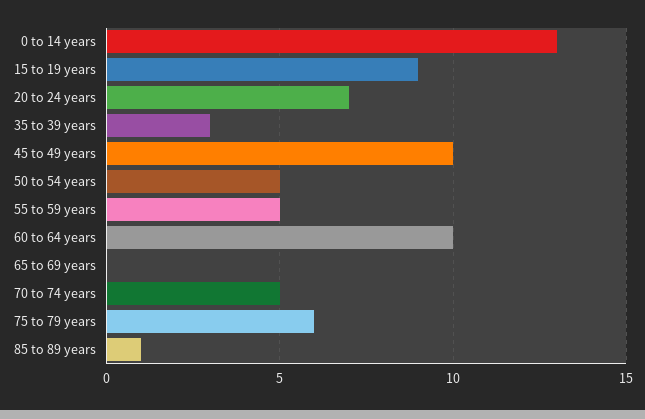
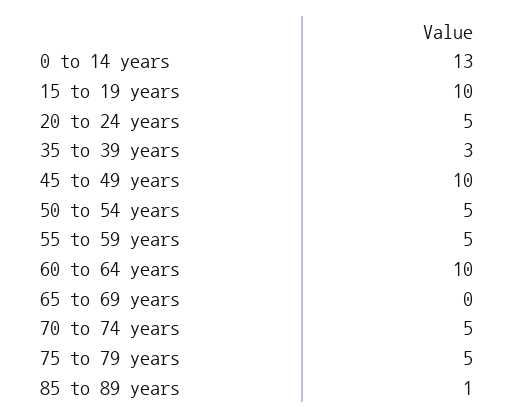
  {
    "0 to 14 years": 13,
-   "15 to 19 years": 9,
+   "15 to 19 years": 10,
-   "20 to 24 years": 7,
+   "20 to 24 years": 5,
    "35 to 39 years": 3,
    "45 to 49 years": 10,
    "50 to 54 years": 5,
    "55 to 59 years": 5,
    "60 to 64 years": 10,
    "65 to 69 years": 0,
    "70 to 74 years": 5,
-   "75 to 79 years": 6,
+   "75 to 79 years": 5,
    "85 to 89 years": 1
  }

